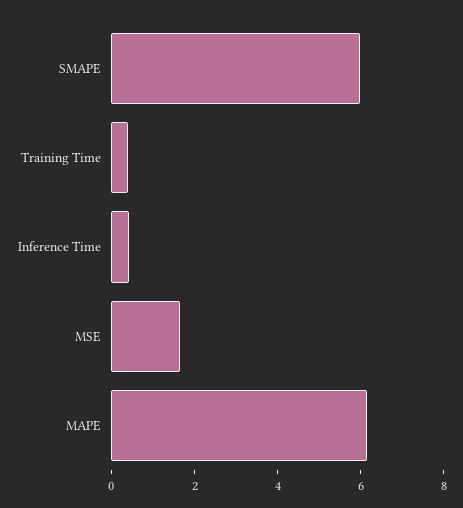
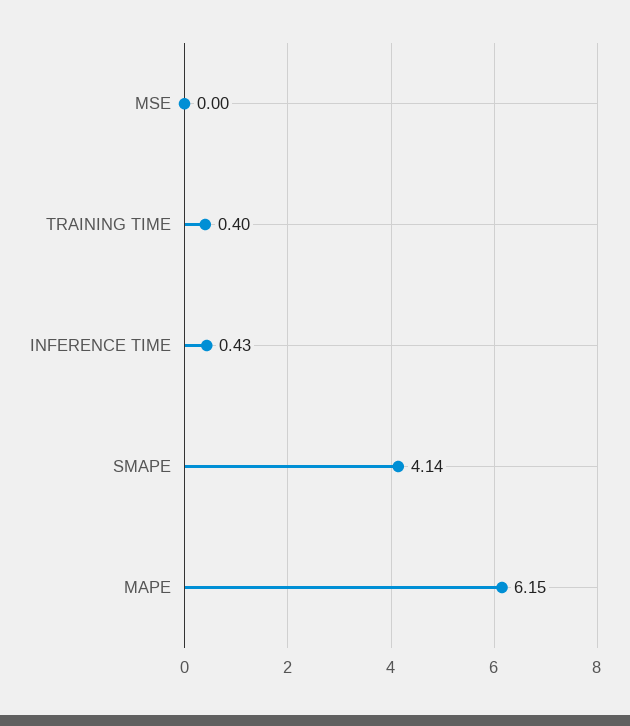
  {
-   "SMAPE": 6,
+   "SMAPE": 4.14,
    "Training Time": 0.4,
    "Inference Time": 0.43,
-   "MSE": 1.5,
+   "MSE": 0,
    "MAPE": 6.15
  }

